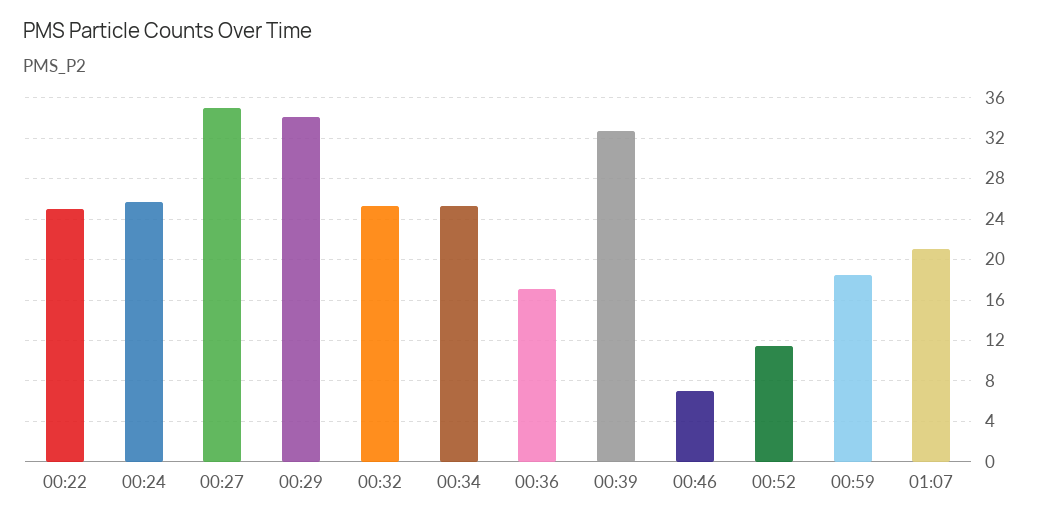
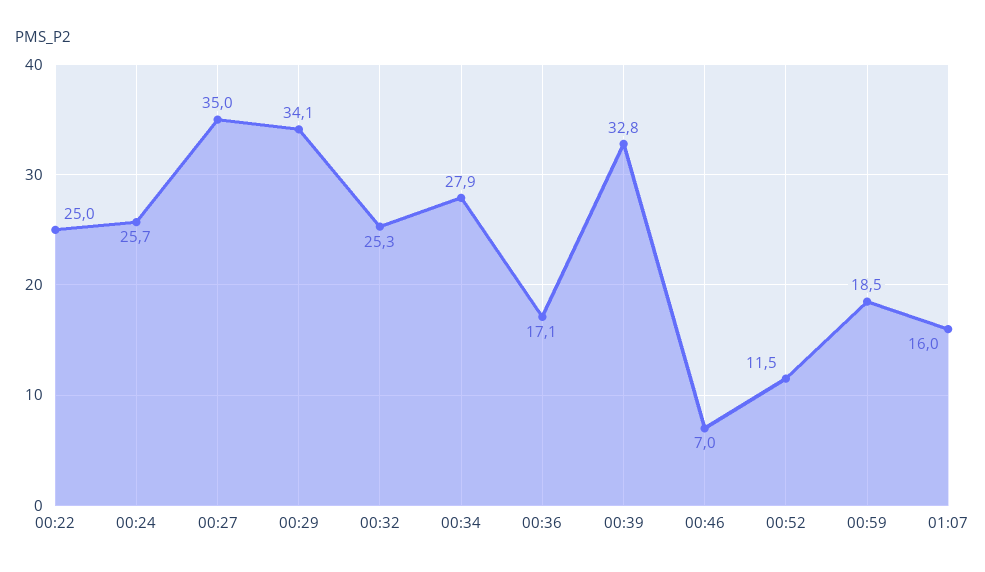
  {
    "00:22": 25,
    "00:24": 25.7,
    "00:27": 35,
    "00:29": 34.1,
    "00:32": 25.3,
-   "00:34": 25,
+   "00:34": 27.9,
    "00:36": 17.1,
    "00:39": 32.8,
    "00:46": 7,
    "00:52": 11.5,
    "00:59": 18.5,
-   "01:07": 21
+   "01:07": 16
  }

